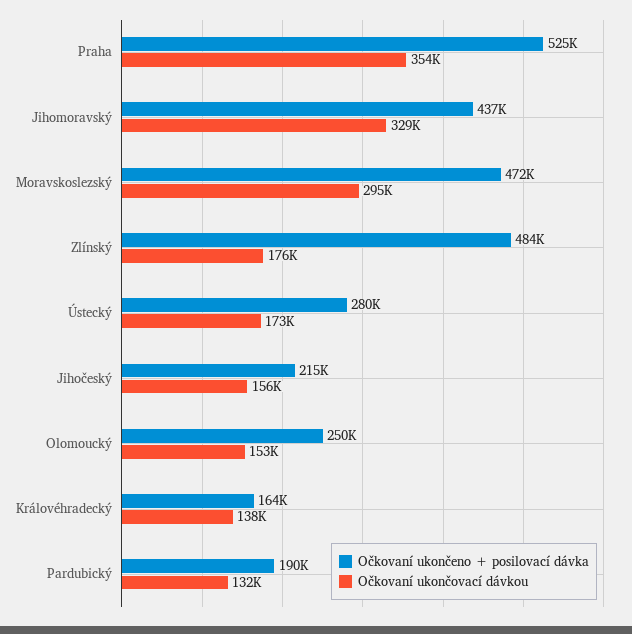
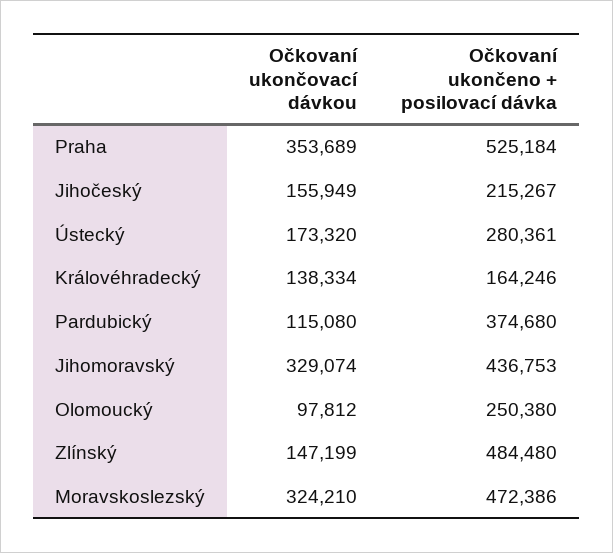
  {
    "Očkovaní ukončeno + posilovací dávka": {
      "Praha": 525184,
      "Jihomoravský": 436753,
      "Moravskoslezský": 472386,
      "Zlínský": 484480,
      "Ústecký": 280361,
      "Jihočeský": 215267,
      "Olomoucký": 250380,
      "Královéhradecký": 164246,
-     "Pardubický": 190000
+     "Pardubický": 374680
    },
    "Očkovaní ukončovací dávkou": {
      "Praha": 353689,
      "Jihomoravský": 329074,
-     "Moravskoslezský": 295000,
+     "Moravskoslezský": 324210,
-     "Zlínský": 176000,
+     "Zlínský": 147199,
      "Ústecký": 173320,
      "Jihočeský": 155949,
-     "Olomoucký": 153000,
+     "Olomoucký": 97812,
      "Královéhradecký": 138334,
-     "Pardubický": 132000
+     "Pardubický": 115080
    }
  }

